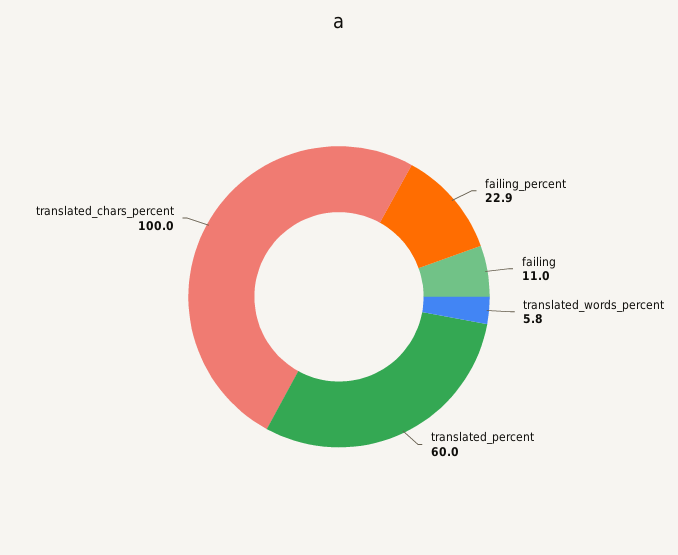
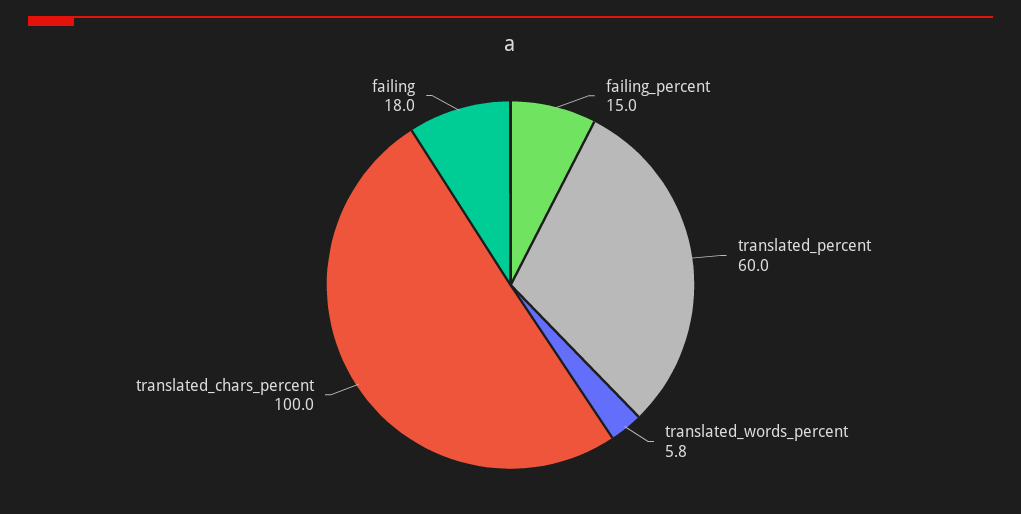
  {
-   "failing_percent": 22.9,
+   "failing_percent": 15,
-   "failing": 11,
+   "failing": 18,
    "translated_words_percent": 5.8,
    "translated_percent": 60,
    "translated_chars_percent": 100
  }

